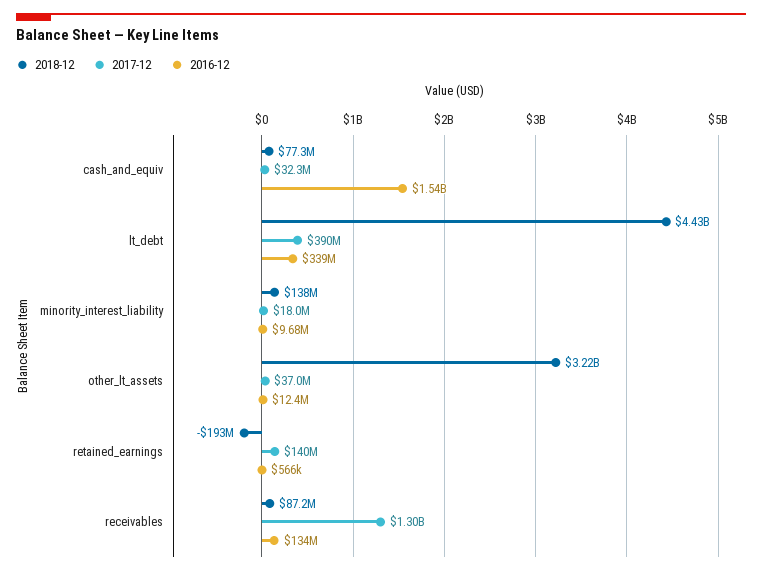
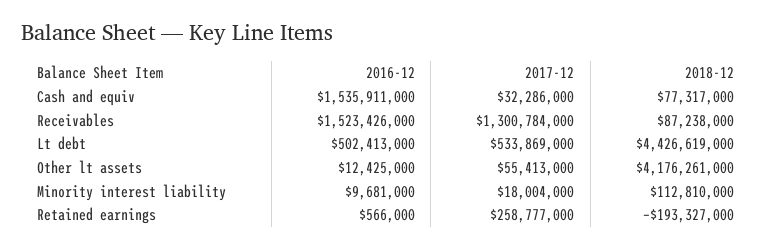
  {
    "2018-12": {
      "cash_and_equiv": 77317000,
      "lt_debt": 4426619000,
-     "minority_interest_liability": 138000000,
+     "minority_interest_liability": 112810000,
-     "other_lt_assets": 3220000000,
+     "other_lt_assets": 4176261000,
      "retained_earnings": -193327000,
      "receivables": 87238000
    },
    "2017-12": {
      "cash_and_equiv": 32286000,
-     "lt_debt": 390000000,
+     "lt_debt": 533869000,
      "minority_interest_liability": 18004000,
-     "other_lt_assets": 37000000,
+     "other_lt_assets": 55413000,
-     "retained_earnings": 140000000,
+     "retained_earnings": 258777000,
      "receivables": 1300784000
    },
    "2016-12": {
      "cash_and_equiv": 1535911000,
-     "lt_debt": 339000000,
+     "lt_debt": 502413000,
      "minority_interest_liability": 9681000,
      "other_lt_assets": 12425000,
      "retained_earnings": 566000,
-     "receivables": 134000000
+     "receivables": 1523426000
    }
  }

